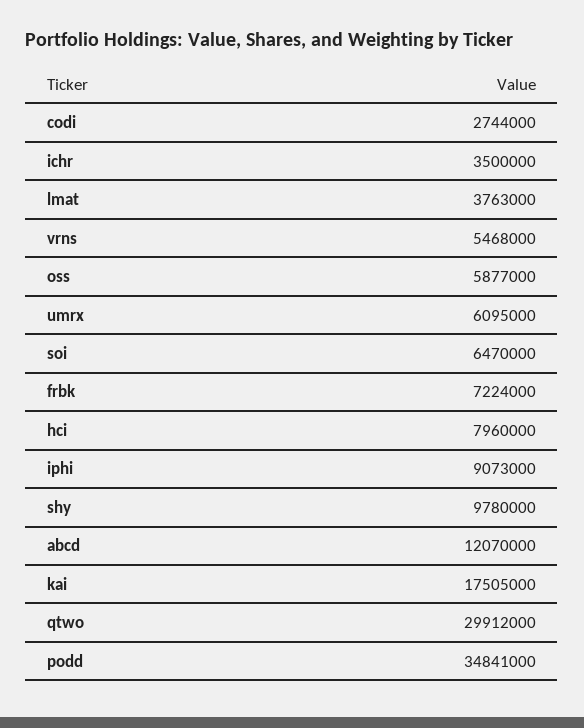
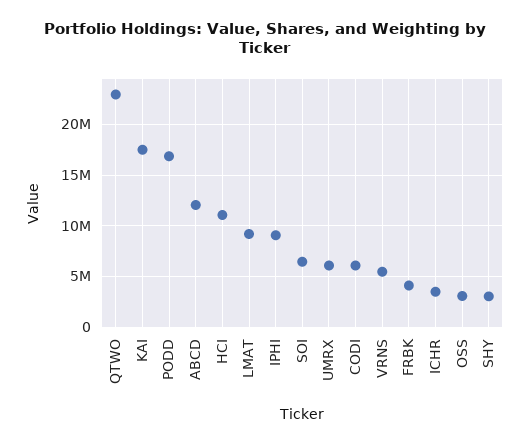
  {
-   "codi": 2744000,
+   "codi": 6000000,
    "ichr": 3500000,
-   "lmat": 3763000,
+   "lmat": 9000000,
    "vrns": 5468000,
-   "oss": 5877000,
+   "oss": 3000000,
    "umrx": 6095000,
    "soi": 6470000,
-   "frbk": 7224000,
+   "frbk": 4000000,
-   "hci": 7960000,
+   "hci": 11000000,
    "iphi": 9073000,
-   "shy": 9780000,
+   "shy": 3000000,
    "abcd": 12070000,
    "kai": 17505000,
-   "qtwo": 29912000,
+   "qtwo": 23000000,
-   "podd": 34841000
+   "podd": 17000000
  }

